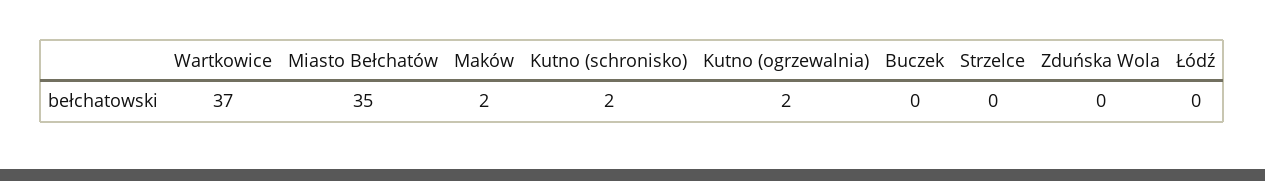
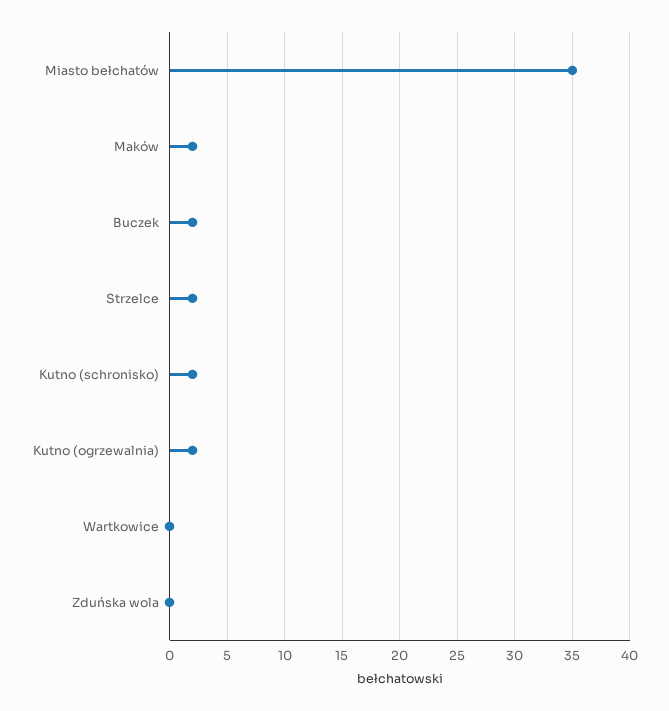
  {
-   "Wartkowice": 37,
+   "Wartkowice": 0,
    "Miasto Bełchatów": 35,
    "Maków": 2,
    "Kutno (schronisko)": 2,
    "Kutno (ogrzewalnia)": 2,
-   "Buczek": 0,
+   "Buczek": 2,
-   "Strzelce": 0,
+   "Strzelce": 2,
-   "Zduńska Wola": 0,
+   "Zduńska Wola": 0
-   "Łódź": 0
  }

